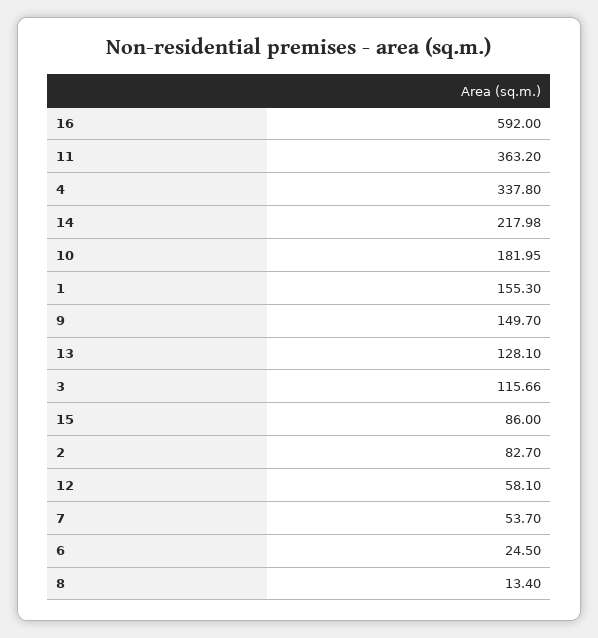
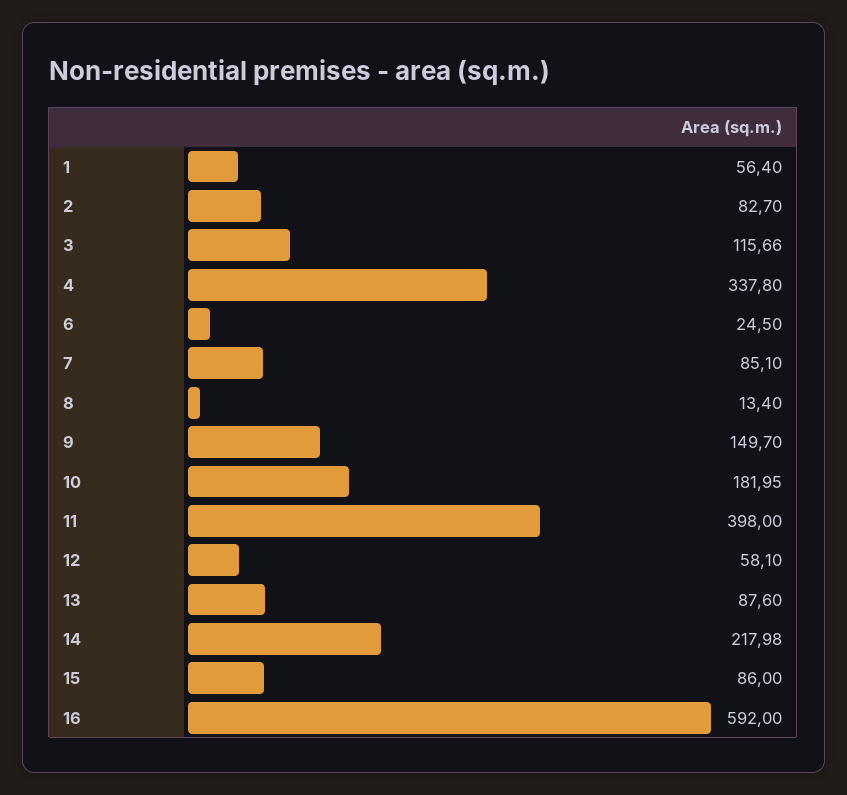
  {
    "16": 592,
-   "11": 363.2,
+   "11": 398,
    "4": 337.8,
    "14": 217.98,
    "10": 181.95,
-   "1": 155.3,
+   "1": 56.4,
    "9": 149.7,
-   "13": 128.1,
+   "13": 87.6,
    "3": 115.66,
    "15": 86,
    "2": 82.7,
    "12": 58.1,
-   "7": 53.7,
+   "7": 85.1,
    "6": 24.5,
    "8": 13.4
  }

